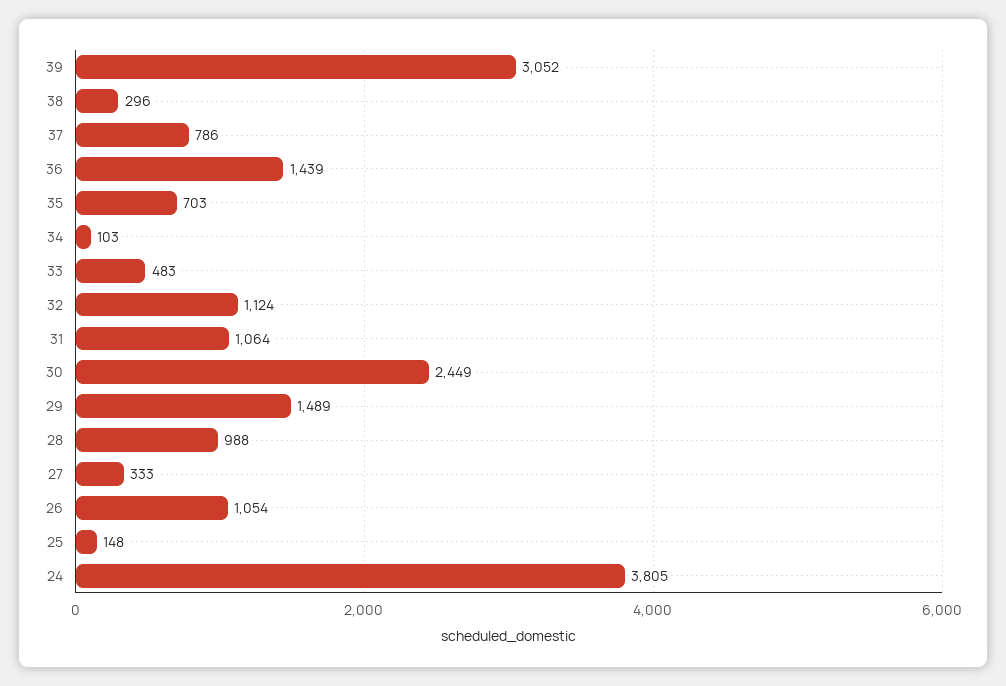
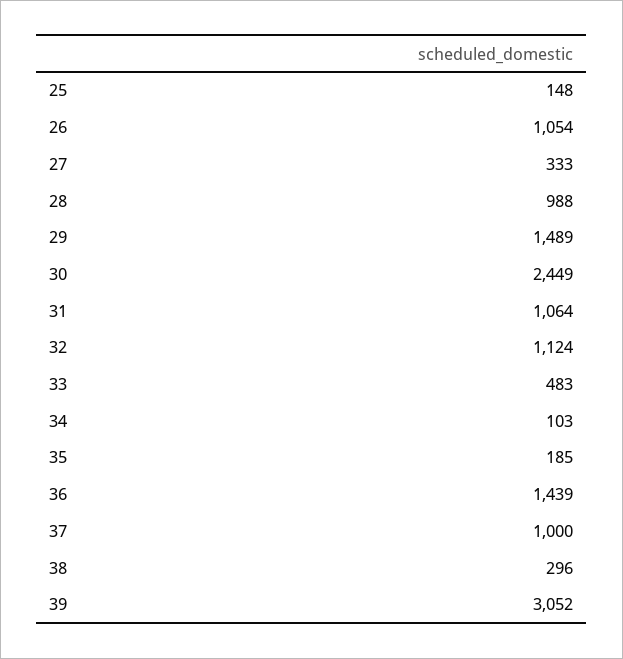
  {
    "39": 3052,
    "38": 296,
-   "37": 786,
+   "37": 1000,
    "36": 1439,
-   "35": 703,
+   "35": 185,
    "34": 103,
    "33": 483,
    "32": 1124,
    "31": 1064,
    "30": 2449,
    "29": 1489,
    "28": 988,
    "27": 333,
    "26": 1054,
-   "25": 148,
+   "25": 148
-   "24": 3805
  }

